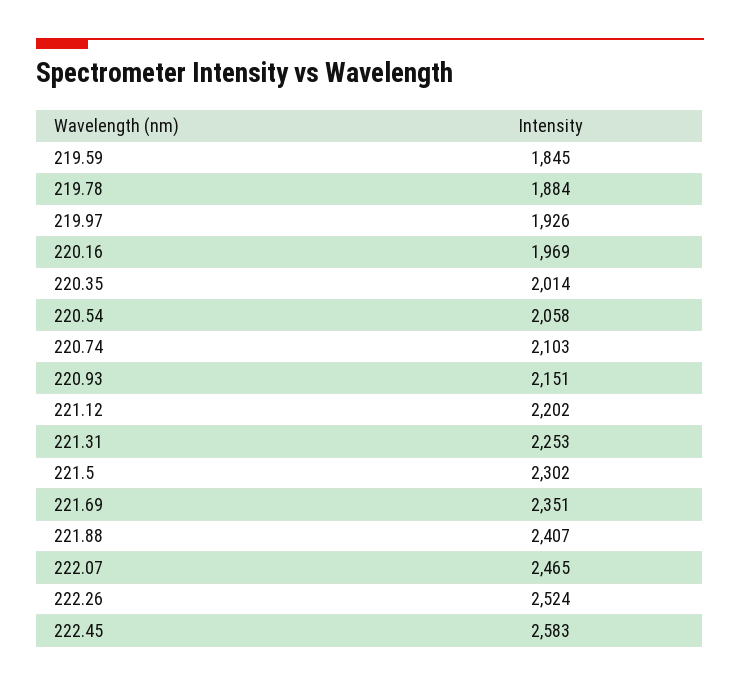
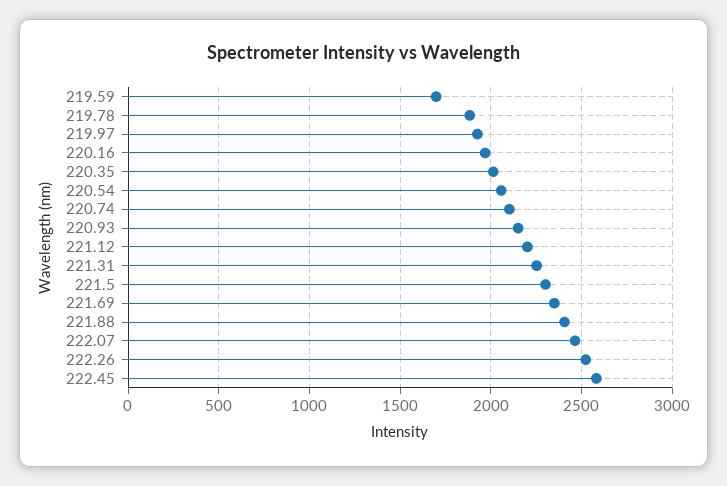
  {
-   "219.59": 1845,
+   "219.59": 1700,
    "219.78": 1884,
    "219.97": 1926,
    "220.16": 1969,
    "220.35": 2014,
    "220.54": 2058,
    "220.74": 2103,
    "220.93": 2151,
    "221.12": 2202,
    "221.31": 2253,
    "221.5": 2302,
    "221.69": 2351,
    "221.88": 2407,
    "222.07": 2465,
    "222.26": 2524,
    "222.45": 2583
  }

